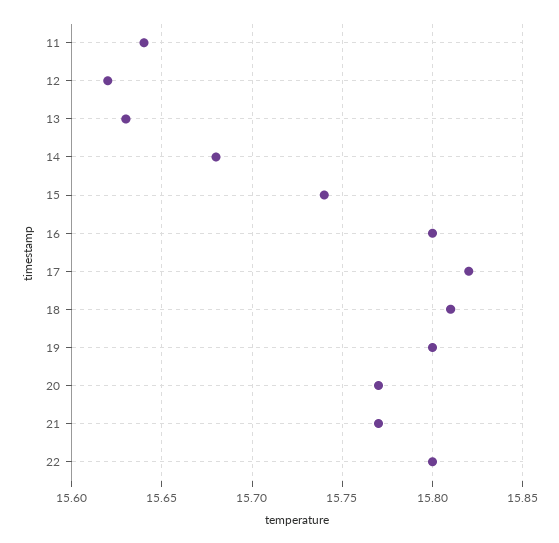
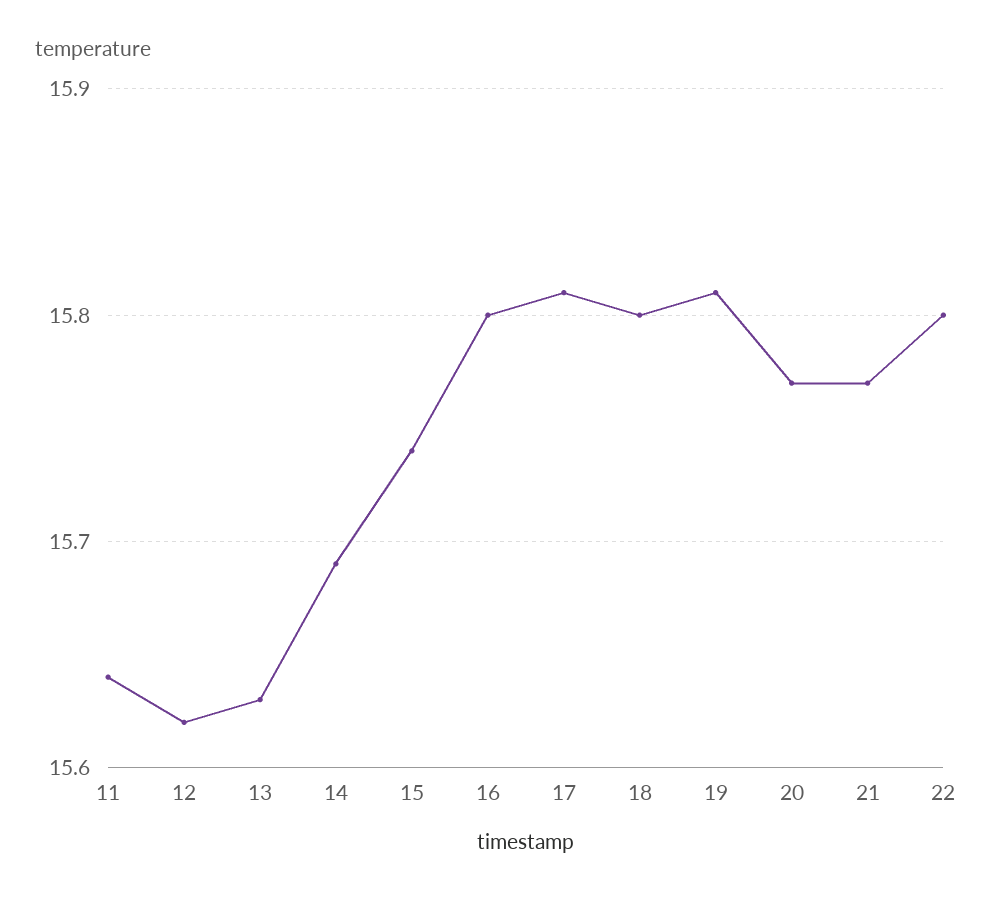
  {
    "11": 15.64,
    "12": 15.62,
    "13": 15.63,
-   "14": 15.68,
+   "14": 15.69,
    "15": 15.74,
    "16": 15.8,
-   "17": 15.82,
+   "17": 15.81,
-   "18": 15.81,
+   "18": 15.8,
-   "19": 15.8,
+   "19": 15.81,
    "20": 15.77,
    "21": 15.77,
    "22": 15.8
  }

